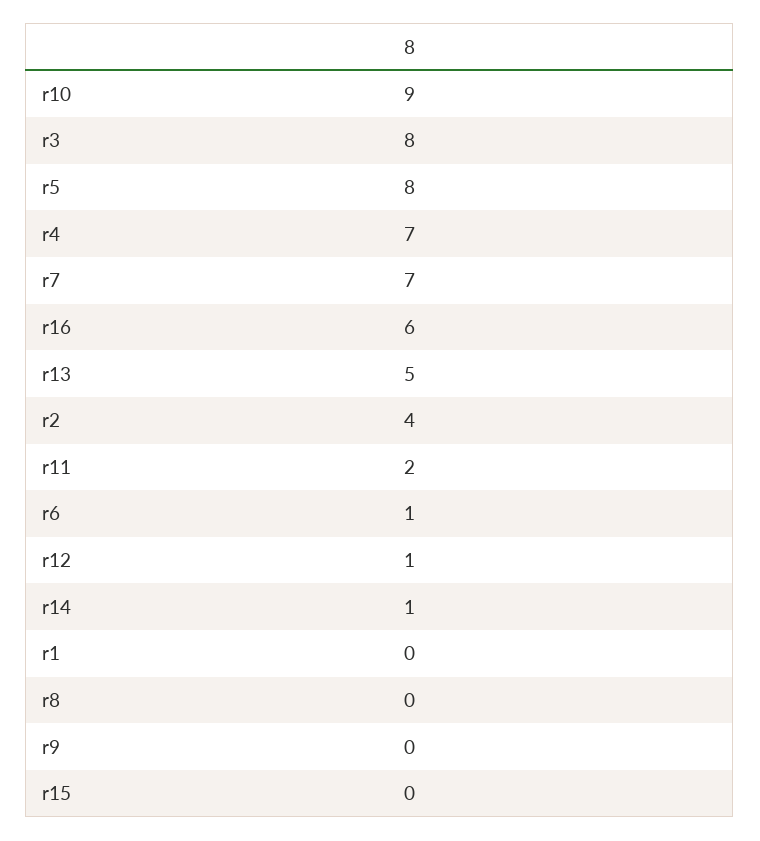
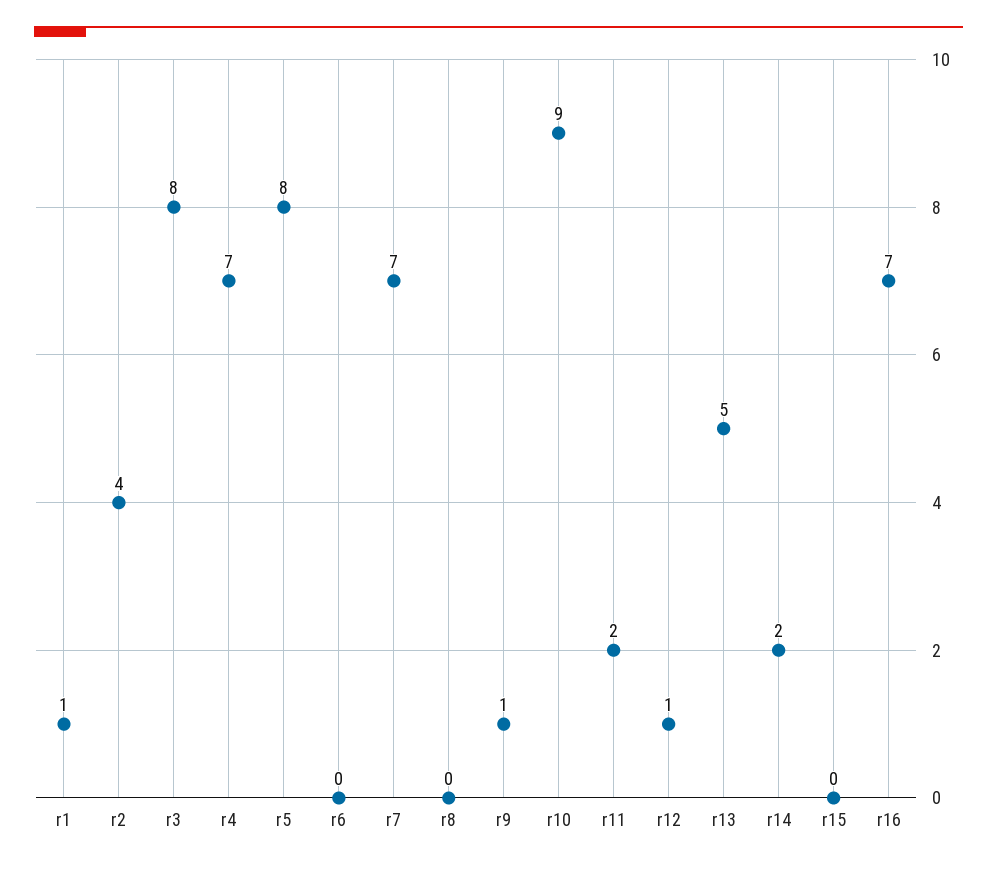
  {
    "r10": 9,
    "r3": 8,
    "r5": 8,
    "r4": 7,
    "r7": 7,
-   "r16": 6,
+   "r16": 7,
    "r13": 5,
    "r2": 4,
    "r11": 2,
-   "r6": 1,
+   "r6": 0,
    "r12": 1,
-   "r14": 1,
+   "r14": 2,
-   "r1": 0,
+   "r1": 1,
    "r8": 0,
-   "r9": 0,
+   "r9": 1,
    "r15": 0
  }

